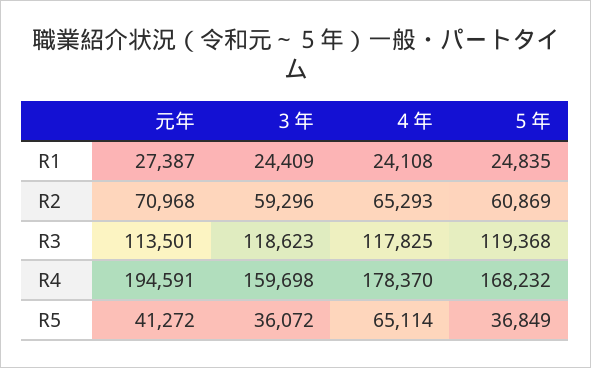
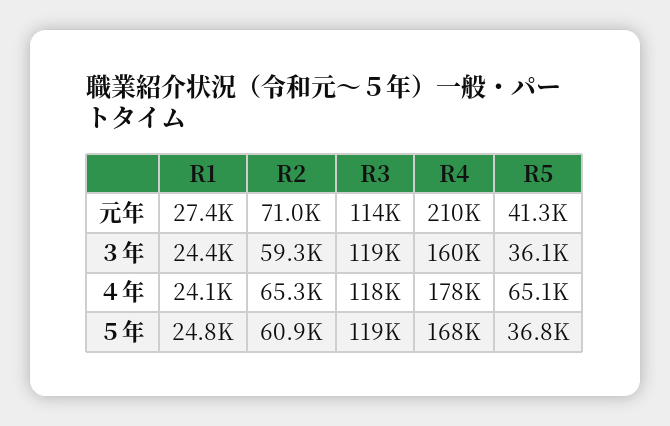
  {
    "元年": {
      "R1": 27387,
      "R2": 70968,
      "R3": 113501,
-     "R4": 194591,
+     "R4": 210000,
      "R5": 41272
    },
    "３年": {
      "R1": 24409,
      "R2": 59296,
      "R3": 118623,
      "R4": 159698,
      "R5": 36072
    },
    "４年": {
      "R1": 24108,
      "R2": 65293,
      "R3": 117825,
      "R4": 178370,
      "R5": 65114
    },
    "５年": {
      "R1": 24835,
      "R2": 60869,
      "R3": 119368,
      "R4": 168232,
      "R5": 36849
    }
  }

